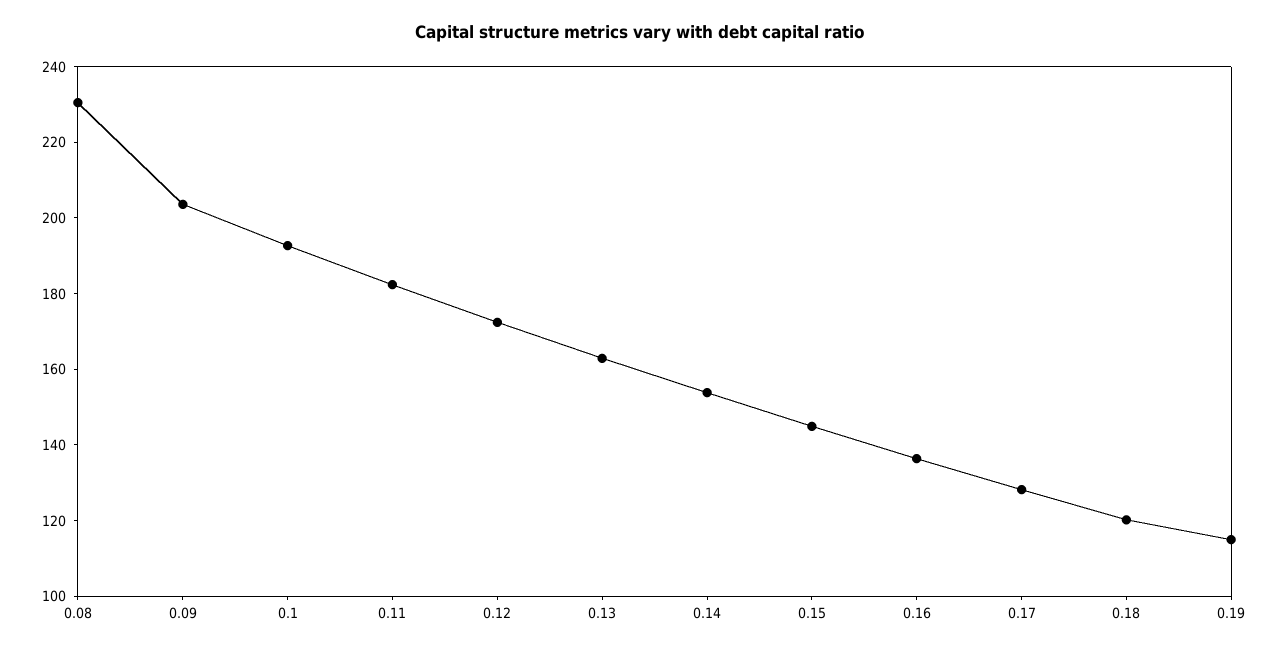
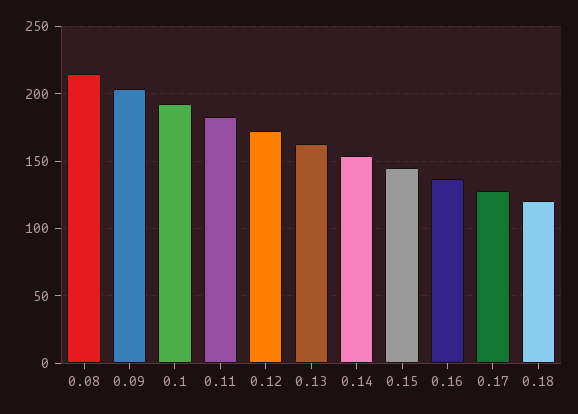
  {
-   "0.08": 230,
+   "0.08": 215,
    "0.09": 205,
    "0.1": 195,
    "0.11": 180,
    "0.12": 170,
    "0.13": 165,
    "0.14": 155,
    "0.15": 145,
    "0.16": 135,
    "0.17": 130,
-   "0.18": 120,
+   "0.18": 120
-   "0.19": 115
  }

